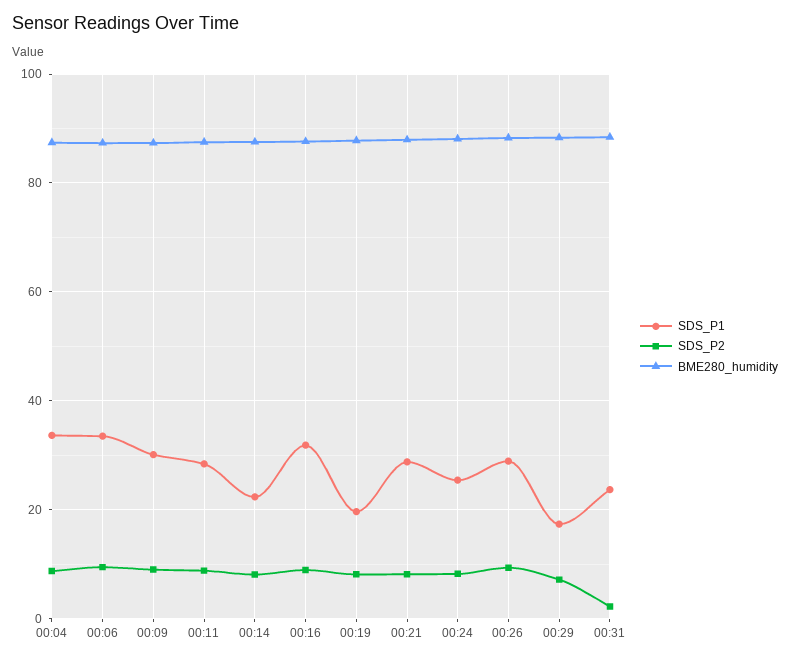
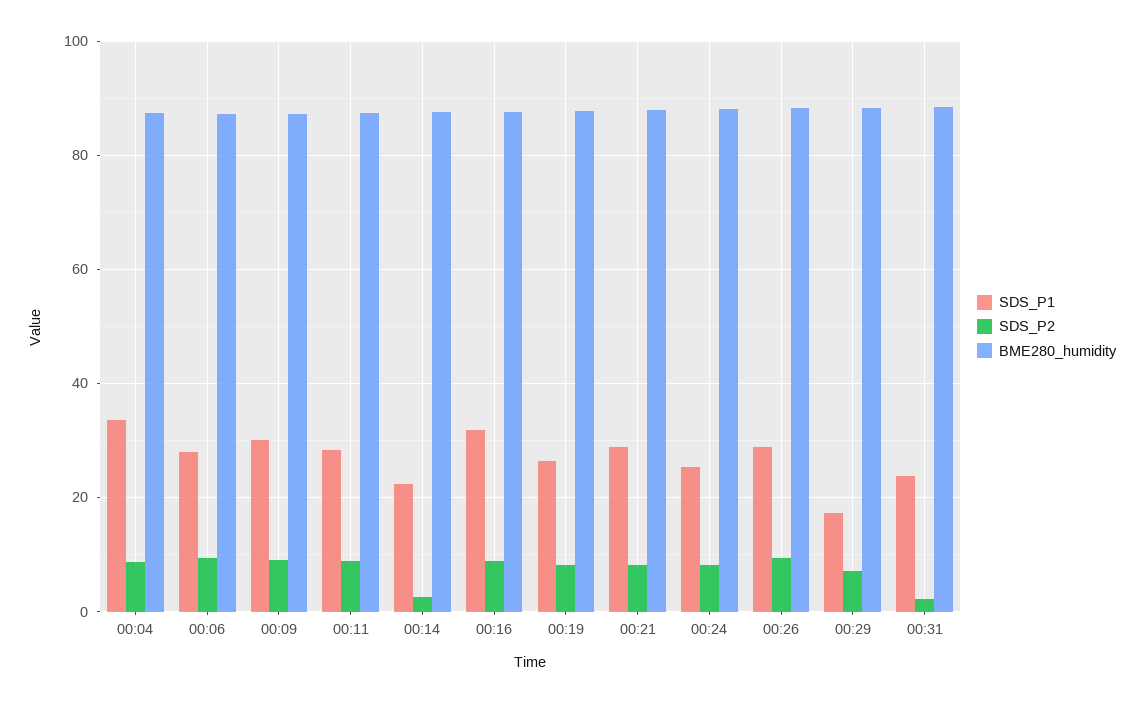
  {
    "SDS_P1": {
      "00:04": 34,
-     "00:06": 34,
+     "00:06": 28,
      "00:09": 30,
      "00:11": 28,
      "00:14": 22,
      "00:16": 32,
-     "00:19": 20,
+     "00:19": 26,
      "00:21": 28,
      "00:24": 26,
      "00:26": 28,
      "00:29": 18,
      "00:31": 24
    },
    "SDS_P2": {
      "00:04": 8,
      "00:06": 10,
      "00:09": 10,
      "00:11": 8,
-     "00:14": 8,
+     "00:14": 2,
      "00:16": 8,
      "00:19": 8,
      "00:21": 8,
      "00:24": 8,
      "00:26": 10,
      "00:29": 8,
      "00:31": 2
    },
    "BME280_humidity": {
      "00:04": 88,
      "00:06": 88,
      "00:09": 88,
      "00:11": 88,
      "00:14": 88,
      "00:16": 88,
      "00:19": 88,
      "00:21": 88,
      "00:24": 88,
      "00:26": 88,
      "00:29": 88,
      "00:31": 88
    }
  }

